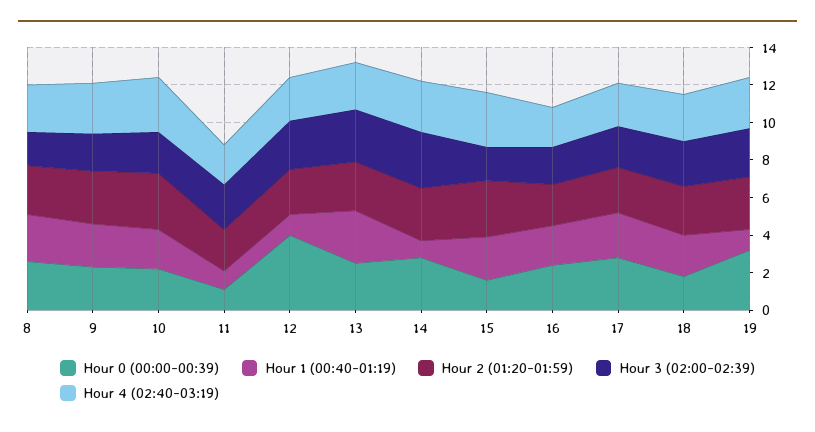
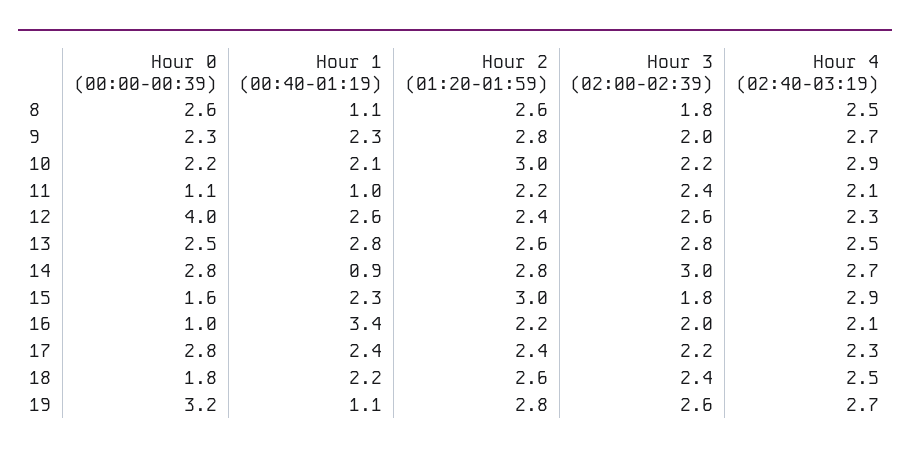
  {
    "Hour 0 (00:00-00:39)": {
      "8": 2.6,
      "9": 2.3,
      "10": 2.2,
      "11": 1.1,
      "12": 4,
      "13": 2.5,
      "14": 2.8,
      "15": 1.6,
-     "16": 2.5,
+     "16": 1,
      "17": 2.8,
      "18": 1.8,
      "19": 3.2
    },
    "Hour 1 (00:40-01:19)": {
-     "8": 2.5,
+     "8": 1.1,
      "9": 2.3,
      "10": 2.1,
      "11": 1,
-     "12": 1,
+     "12": 2.6,
      "13": 2.8,
      "14": 0.9,
      "15": 2.3,
-     "16": 2,
+     "16": 3.4,
      "17": 2.4,
      "18": 2.2,
      "19": 1.1
    },
    "Hour 2 (01:20-01:59)": {
      "8": 2.6,
      "9": 2.8,
      "10": 3,
      "11": 2.2,
      "12": 2.4,
      "13": 2.6,
      "14": 2.8,
      "15": 3,
      "16": 2.2,
      "17": 2.4,
      "18": 2.6,
      "19": 2.8
    },
    "Hour 3 (02:00-02:39)": {
      "8": 1.8,
      "9": 2,
      "10": 2.2,
      "11": 2.4,
      "12": 2.6,
      "13": 2.8,
      "14": 3,
      "15": 1.8,
      "16": 2,
      "17": 2.2,
      "18": 2.4,
      "19": 2.6
    },
    "Hour 4 (02:40-03:19)": {
      "8": 2.5,
      "9": 2.7,
      "10": 2.9,
      "11": 2.1,
      "12": 2.3,
      "13": 2.5,
      "14": 2.7,
      "15": 2.9,
      "16": 2.1,
      "17": 2.3,
      "18": 2.5,
      "19": 2.7
    }
  }

